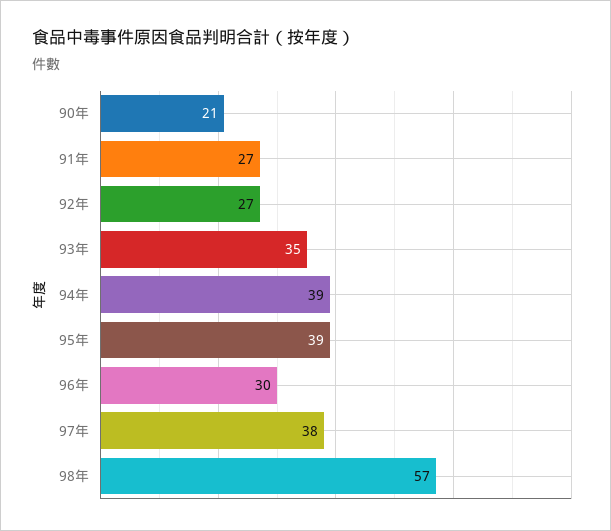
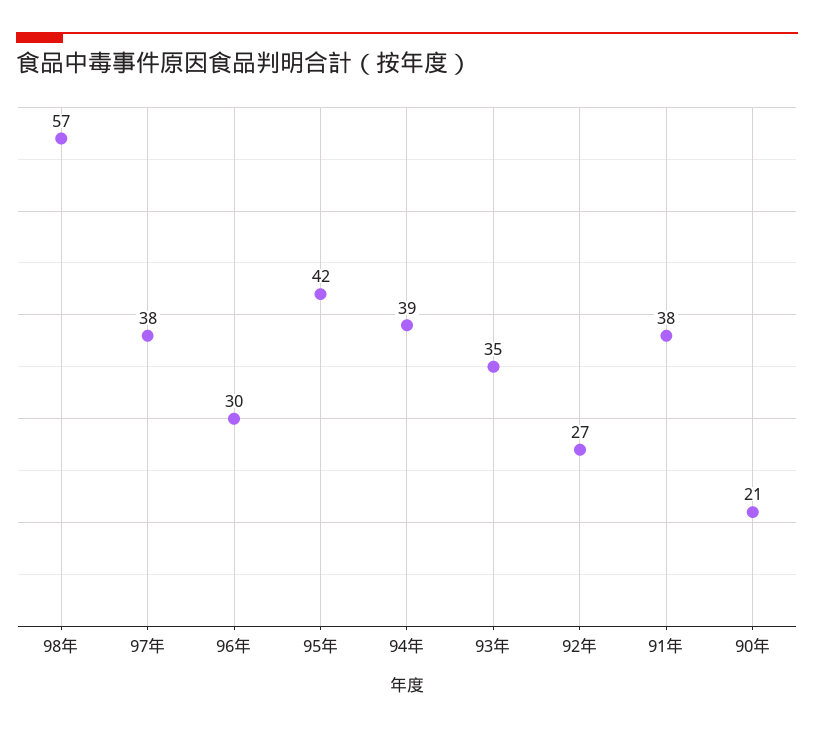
  {
    "90年": 21,
-   "91年": 27,
+   "91年": 38,
    "92年": 27,
    "93年": 35,
    "94年": 39,
-   "95年": 39,
+   "95年": 42,
    "96年": 30,
    "97年": 38,
    "98年": 57
  }

